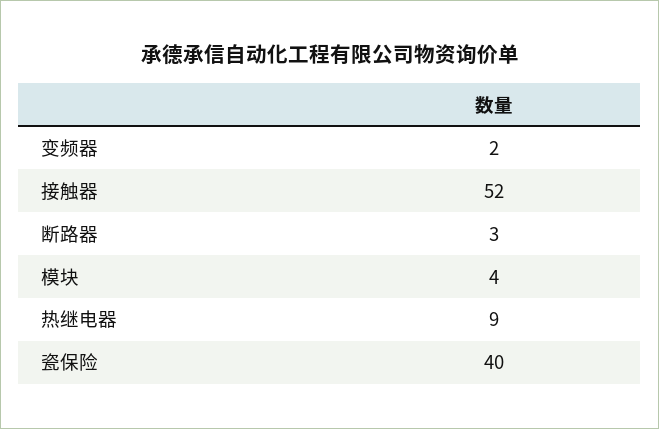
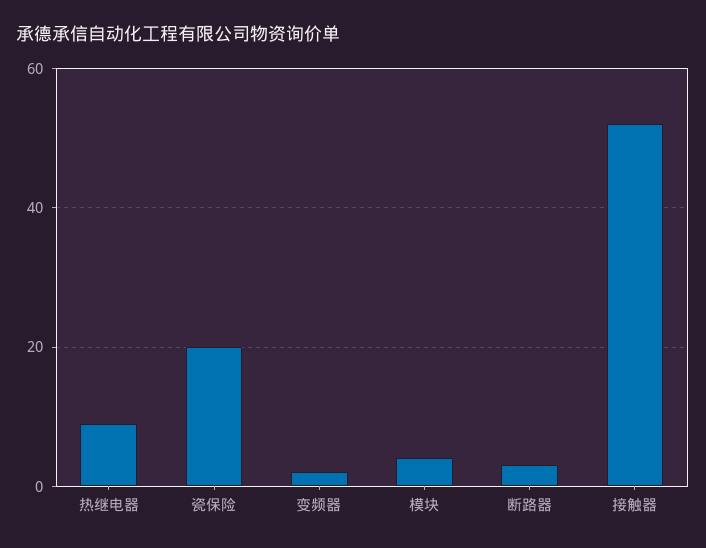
  {
    "变频器": 2,
    "接触器": 52,
    "断路器": 3,
    "模块": 4,
    "热继电器": 9,
-   "瓷保险": 40
+   "瓷保险": 20
  }

